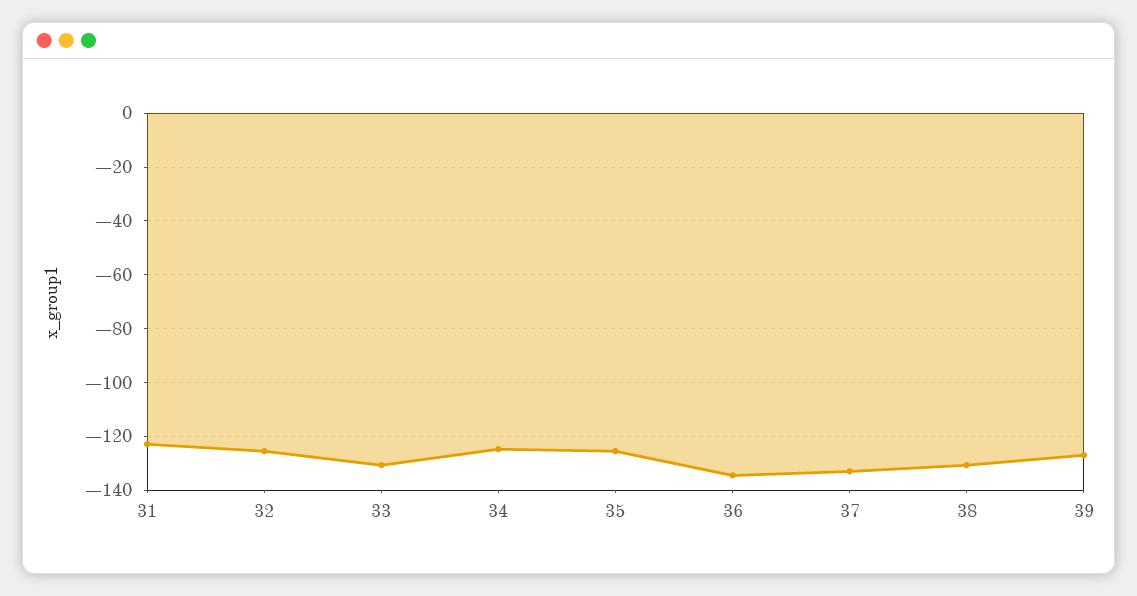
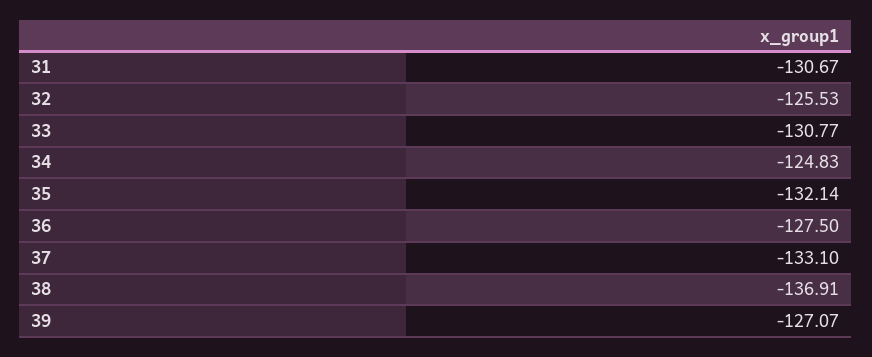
  {
-   "31": -122.5,
+   "31": -130.67,
    "32": -125.53,
    "33": -130.77,
    "34": -124.83,
-   "35": -125,
+   "35": -132.14,
-   "36": -135,
+   "36": -127.5,
    "37": -133.1,
-   "38": -130,
+   "38": -136.91,
    "39": -127.07
  }

